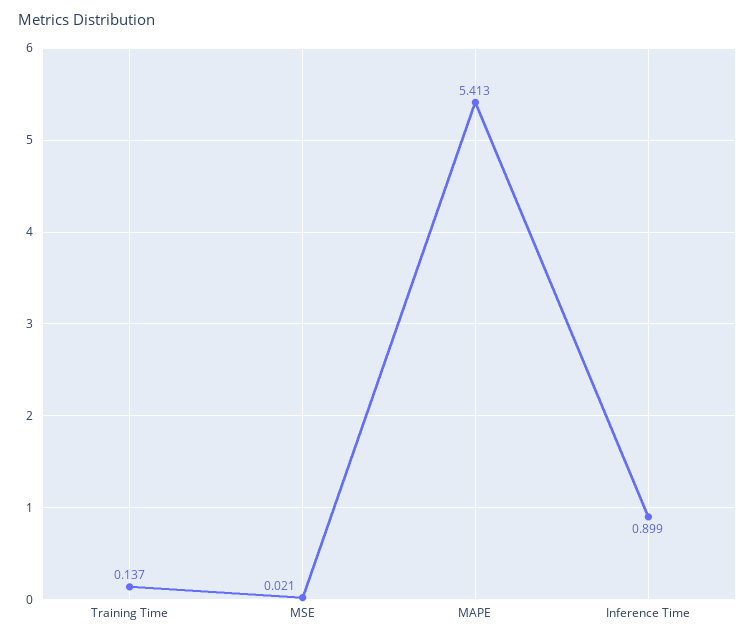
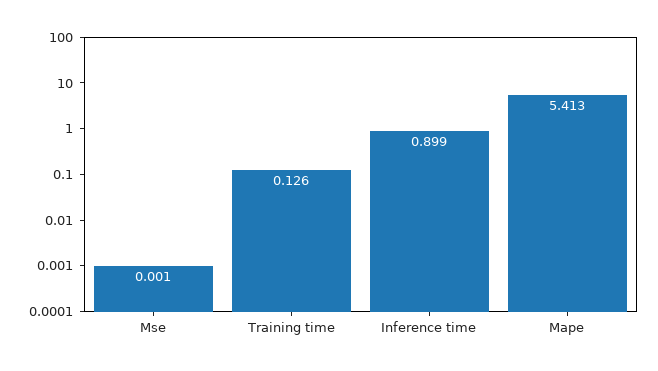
  {
-   "Training Time": 0.137,
+   "Training Time": 0.126,
-   "MSE": 0.021,
+   "MSE": 0.001,
    "MAPE": 5.413,
    "Inference Time": 0.899
  }

